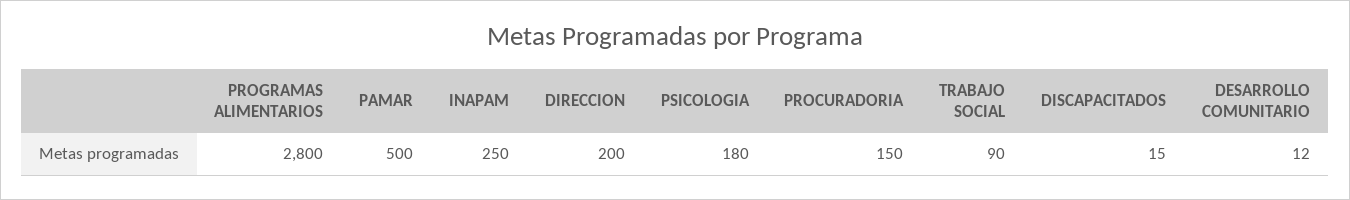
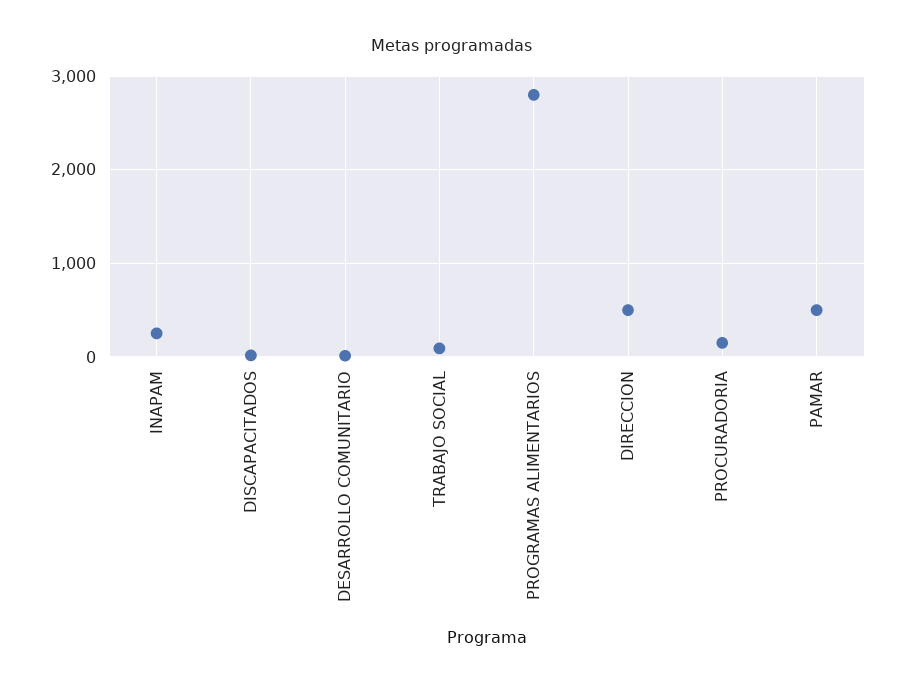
  {
    "PROGRAMAS ALIMENTARIOS": 2800,
    "PAMAR": 500,
    "INAPAM": 250,
-   "DIRECCION": 200,
+   "DIRECCION": 500,
-   "PSICOLOGIA": 180,
    "PROCURADORIA": 150,
    "TRABAJO SOCIAL": 90,
    "DISCAPACITADOS": 15,
    "DESARROLLO COMUNITARIO": 12
  }

